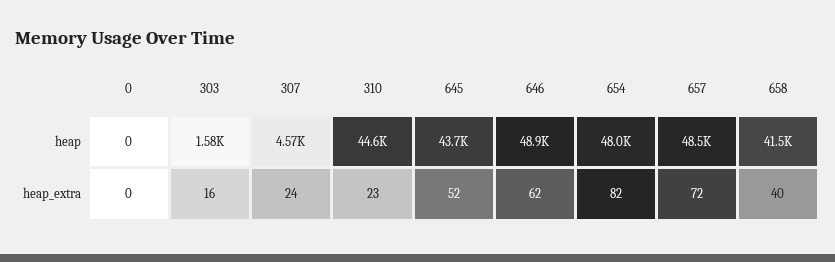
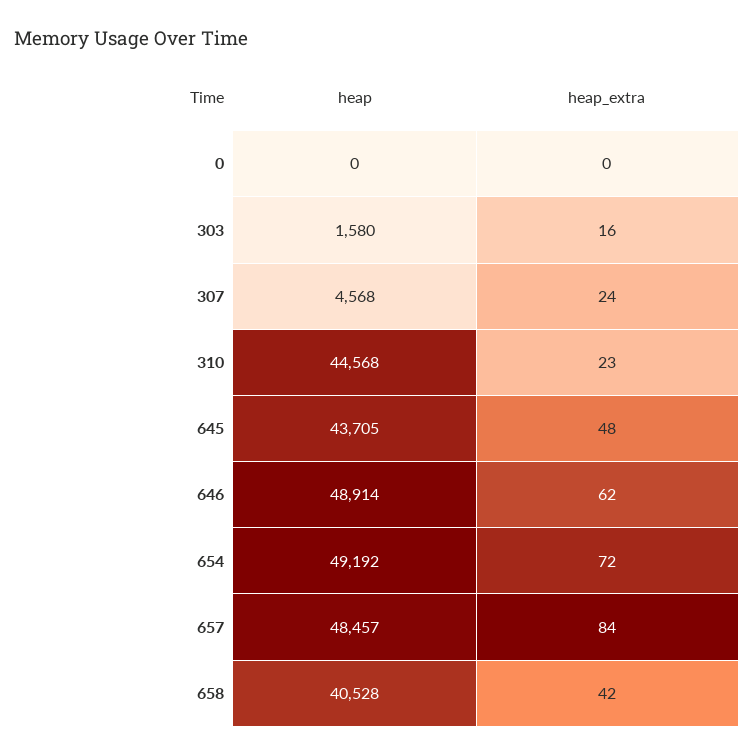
  {
    "0": {
      "heap": 0,
      "heap_extra": 0
    },
    "303": {
      "heap": 1580,
      "heap_extra": 16
    },
    "307": {
      "heap": 4568,
      "heap_extra": 24
    },
    "310": {
      "heap": 44568,
      "heap_extra": 23
    },
    "645": {
      "heap": 43705,
-     "heap_extra": 52
+     "heap_extra": 48
    },
    "646": {
      "heap": 48914,
      "heap_extra": 62
    },
    "654": {
-     "heap": 48000,
+     "heap": 49192,
-     "heap_extra": 82
+     "heap_extra": 72
    },
    "657": {
      "heap": 48457,
-     "heap_extra": 72
+     "heap_extra": 84
    },
    "658": {
-     "heap": 41500,
+     "heap": 40528,
-     "heap_extra": 40
+     "heap_extra": 42
    }
  }

